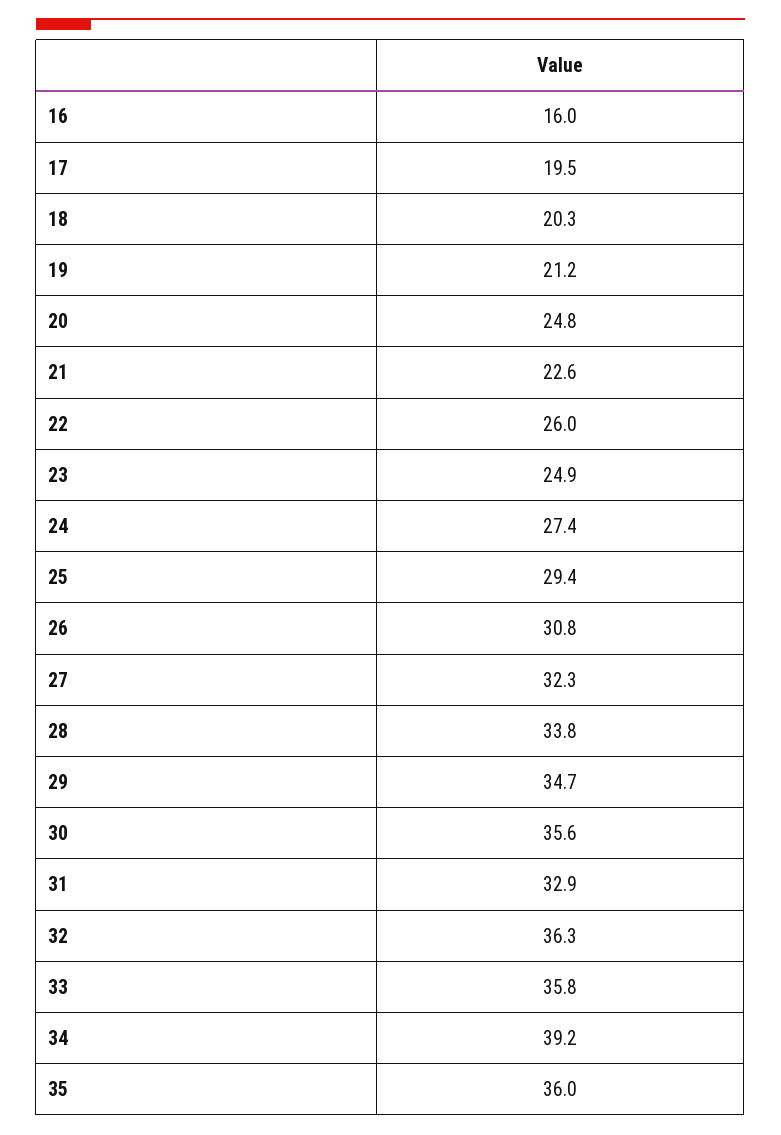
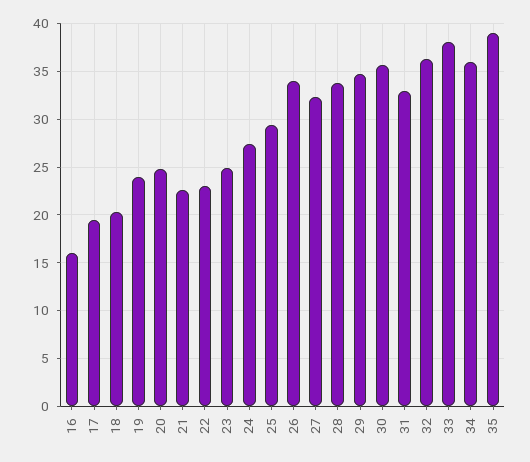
  {
    "16": 16,
    "17": 19.5,
    "18": 20.3,
-   "19": 21.2,
+   "19": 24,
    "20": 24.8,
    "21": 22.6,
-   "22": 26,
+   "22": 23,
    "23": 24.9,
    "24": 27.4,
    "25": 29.4,
-   "26": 30.8,
+   "26": 34,
    "27": 32.3,
    "28": 33.8,
    "29": 34.7,
    "30": 35.6,
    "31": 32.9,
    "32": 36.3,
-   "33": 35.8,
+   "33": 38,
-   "34": 39.2,
+   "34": 36,
-   "35": 36
+   "35": 39
  }

